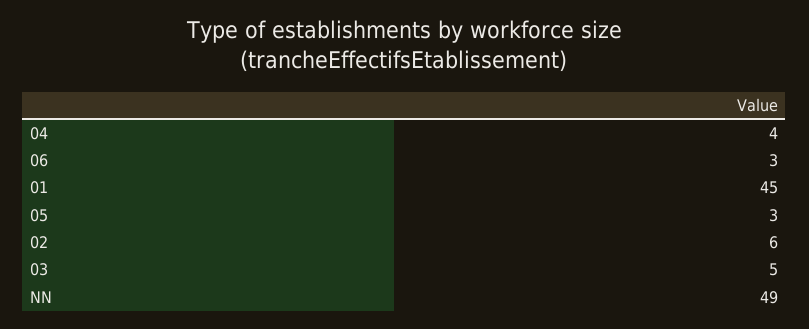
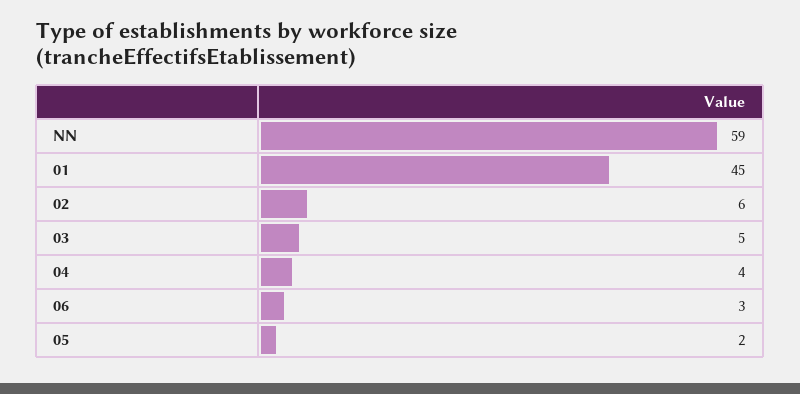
  {
    "04": 4,
    "06": 3,
    "01": 45,
-   "05": 3,
+   "05": 2,
    "02": 6,
    "03": 5,
-   "NN": 49
+   "NN": 59
  }

